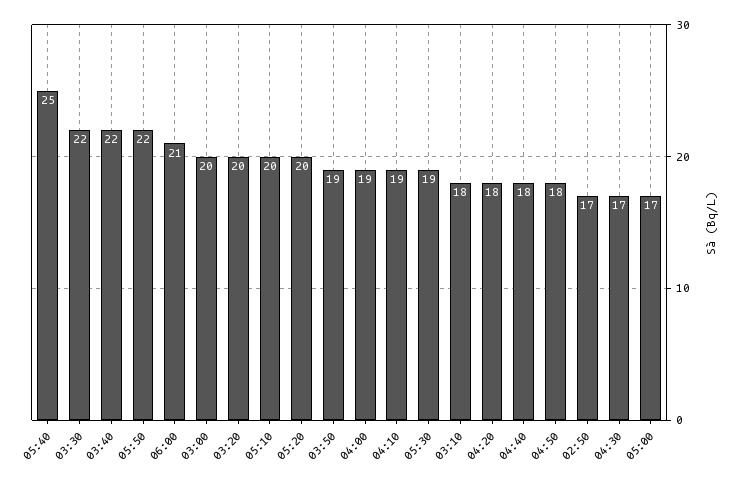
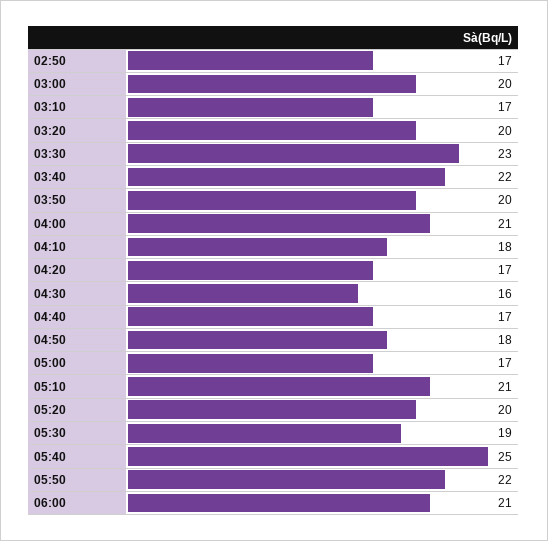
  {
    "05:40": 25,
-   "03:30": 22,
+   "03:30": 23,
    "03:40": 22,
    "05:50": 22,
    "06:00": 21,
    "03:00": 20,
    "03:20": 20,
-   "05:10": 20,
+   "05:10": 21,
    "05:20": 20,
-   "03:50": 19,
+   "03:50": 20,
-   "04:00": 19,
+   "04:00": 21,
-   "04:10": 19,
+   "04:10": 18,
    "05:30": 19,
-   "03:10": 18,
+   "03:10": 17,
-   "04:20": 18,
+   "04:20": 17,
-   "04:40": 18,
+   "04:40": 17,
    "04:50": 18,
    "02:50": 17,
-   "04:30": 17,
+   "04:30": 16,
    "05:00": 17
  }

